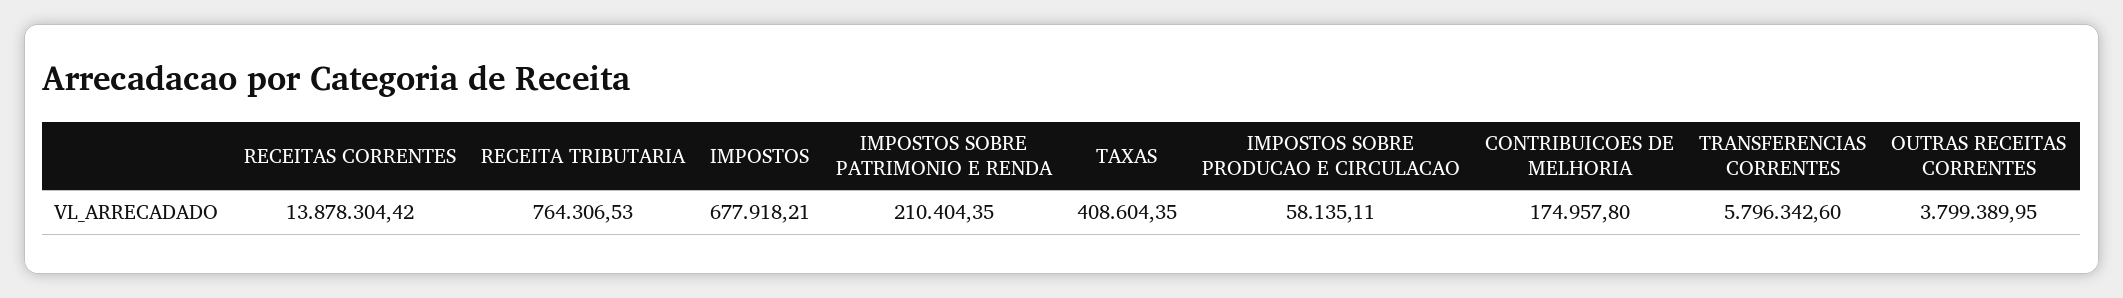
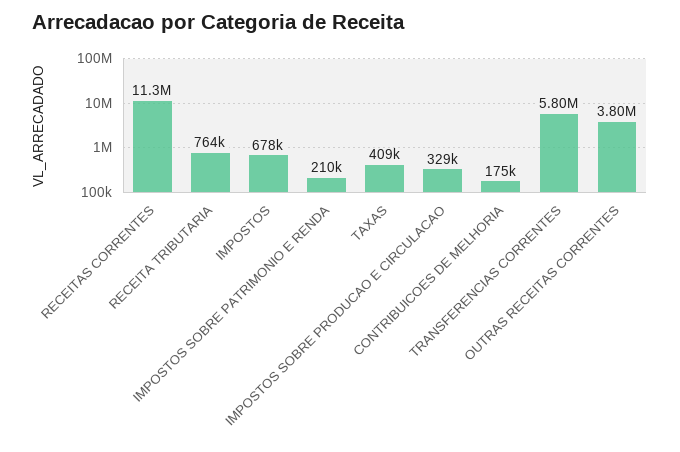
  {
-   "RECEITAS CORRENTES": 13878304.42,
+   "RECEITAS CORRENTES": 11300000,
    "RECEITA TRIBUTARIA": 764306.53,
    "IMPOSTOS": 677918.21,
    "IMPOSTOS SOBRE PATRIMONIO E RENDA": 210404.35,
    "TAXAS": 408604.35,
-   "IMPOSTOS SOBRE PRODUCAO E CIRCULACAO": 58135.11,
+   "IMPOSTOS SOBRE PRODUCAO E CIRCULACAO": 329000,
    "CONTRIBUICOES DE MELHORIA": 174957.8,
    "TRANSFERENCIAS CORRENTES": 5796342.6,
    "OUTRAS RECEITAS CORRENTES": 3799389.95
  }

